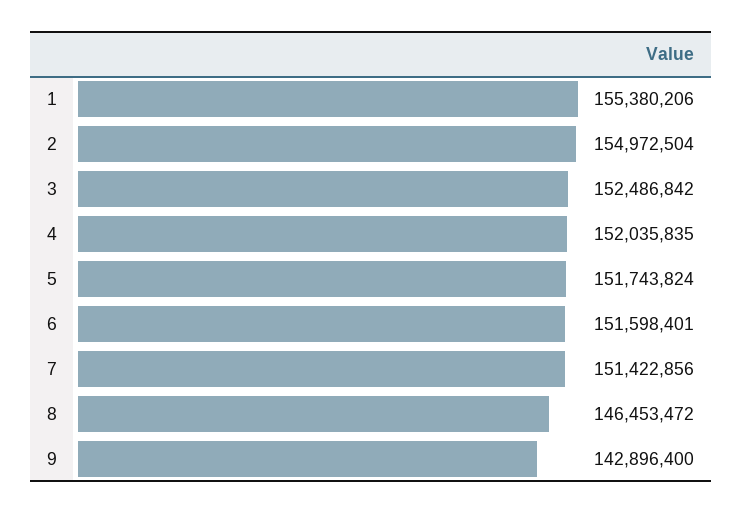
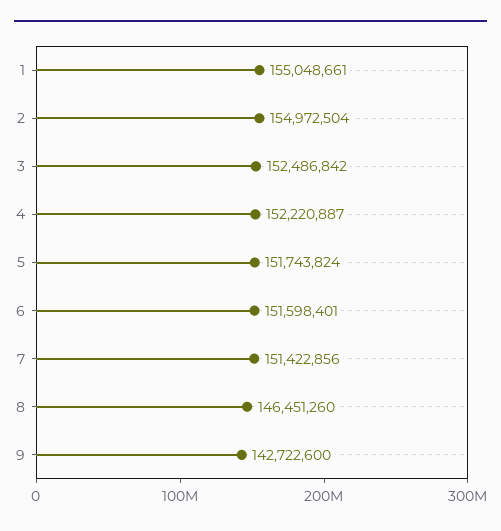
  {
-   "1": 155380206,
+   "1": 155048661,
    "2": 154972504,
    "3": 152486842,
-   "4": 152035835,
+   "4": 152220887,
    "5": 151743824,
    "6": 151598401,
    "7": 151422856,
-   "8": 146453472,
+   "8": 146451260,
-   "9": 142896400
+   "9": 142722600
  }

